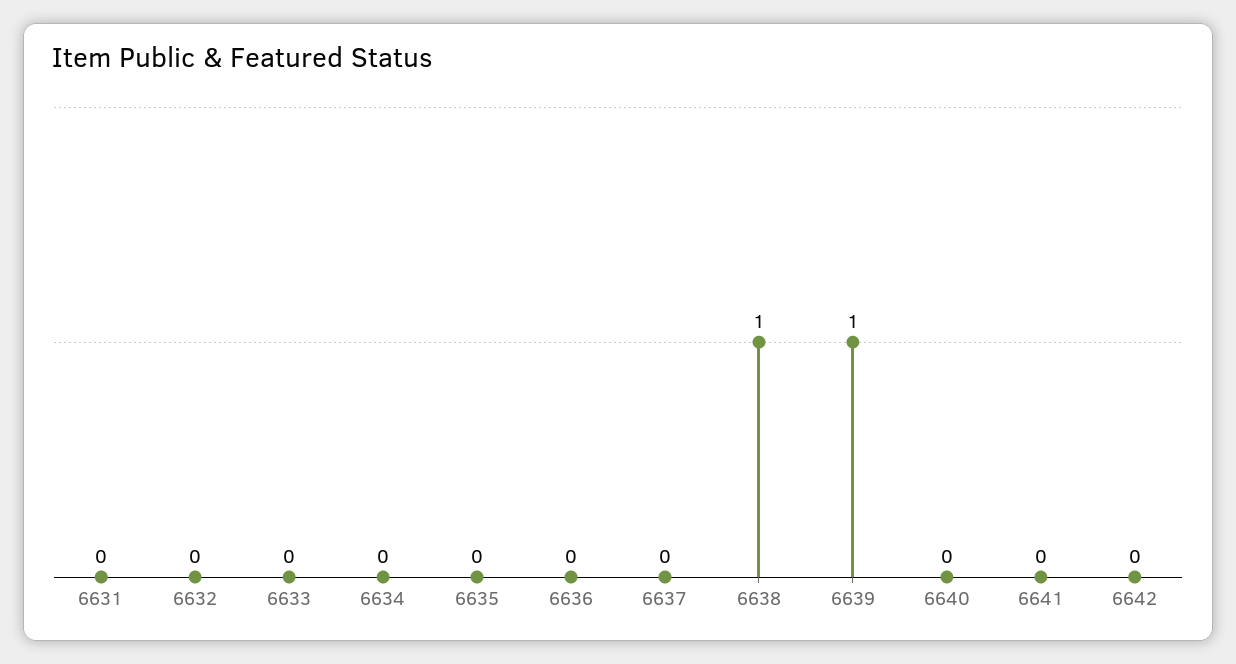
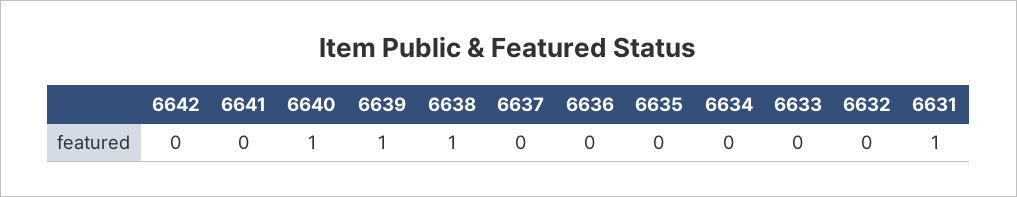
  {
-   "6631": 0,
+   "6631": 1,
    "6632": 0,
    "6633": 0,
    "6634": 0,
    "6635": 0,
    "6636": 0,
    "6637": 0,
    "6638": 1,
    "6639": 1,
-   "6640": 0,
+   "6640": 1,
    "6641": 0,
    "6642": 0
  }

